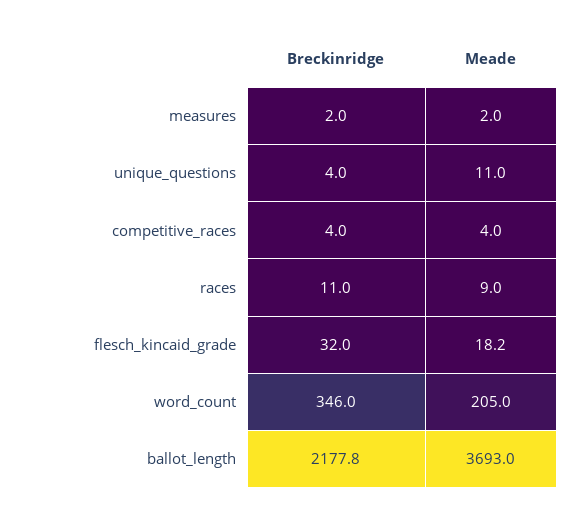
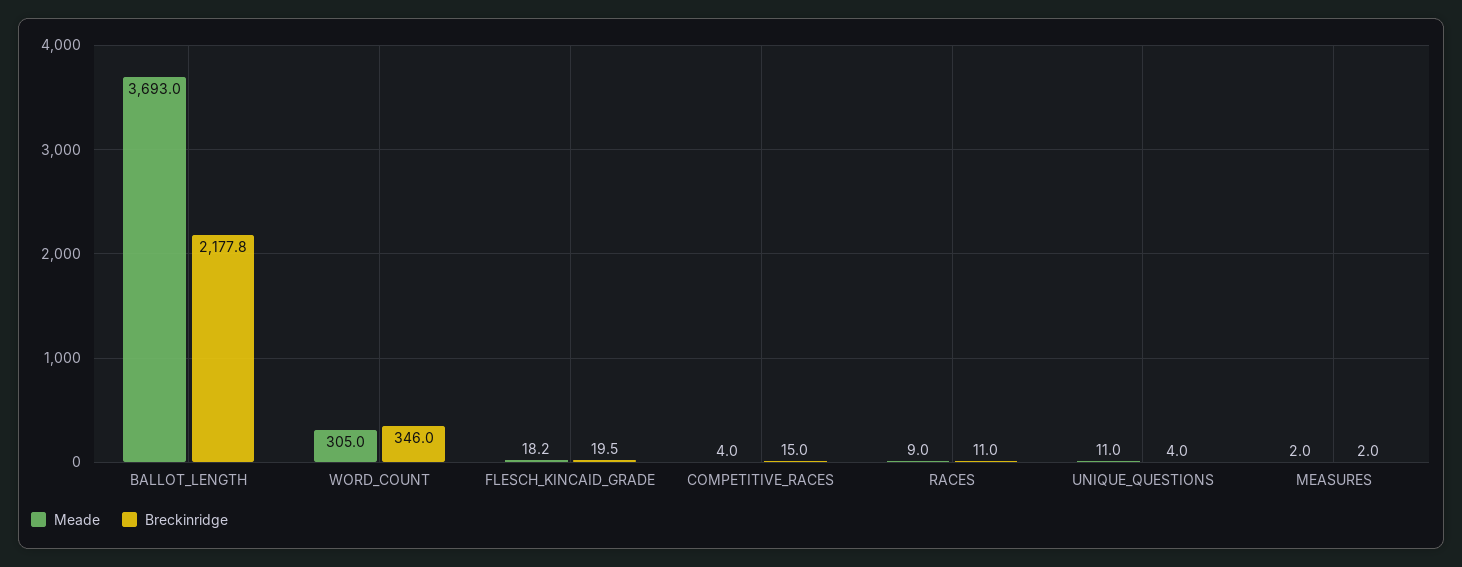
  {
    "Breckinridge": {
      "measures": 2,
      "unique_questions": 4,
-     "competitive_races": 4,
+     "competitive_races": 15,
      "races": 11,
-     "flesch_kincaid_grade": 32,
+     "flesch_kincaid_grade": 19.5,
      "word_count": 346,
      "ballot_length": 2177.8
    },
    "Meade": {
      "measures": 2,
      "unique_questions": 11,
      "competitive_races": 4,
      "races": 9,
      "flesch_kincaid_grade": 18.2,
-     "word_count": 205,
+     "word_count": 305,
      "ballot_length": 3693
    }
  }

